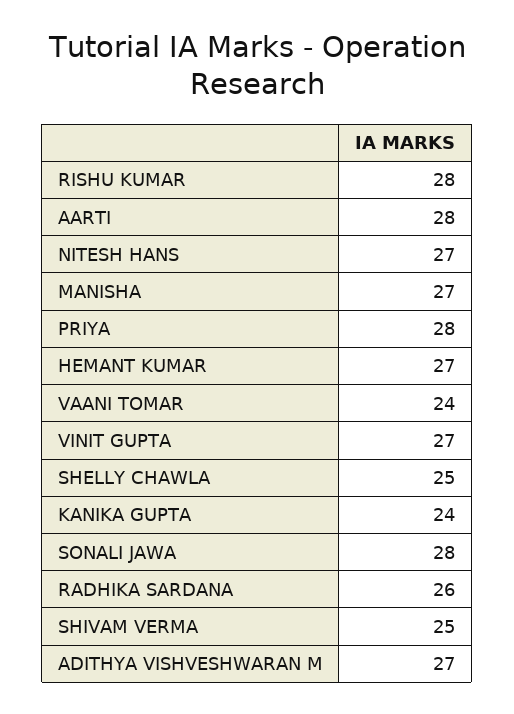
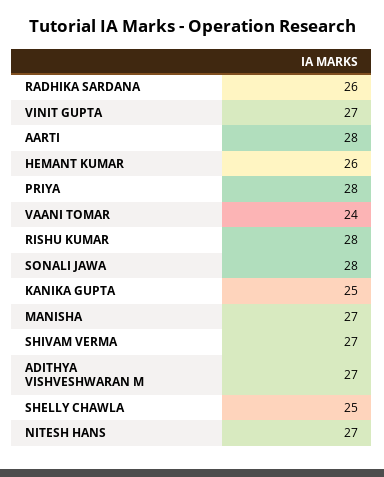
  {
    "RISHU KUMAR": 28,
    "AARTI": 28,
    "NITESH HANS": 27,
    "MANISHA": 27,
    "PRIYA": 28,
-   "HEMANT KUMAR": 27,
+   "HEMANT KUMAR": 26,
    "VAANI TOMAR": 24,
    "VINIT GUPTA": 27,
    "SHELLY CHAWLA": 25,
-   "KANIKA GUPTA": 24,
+   "KANIKA GUPTA": 25,
    "SONALI JAWA": 28,
    "RADHIKA SARDANA": 26,
-   "SHIVAM VERMA": 25,
+   "SHIVAM VERMA": 27,
    "ADITHYA VISHVESHWARAN M": 27
  }

